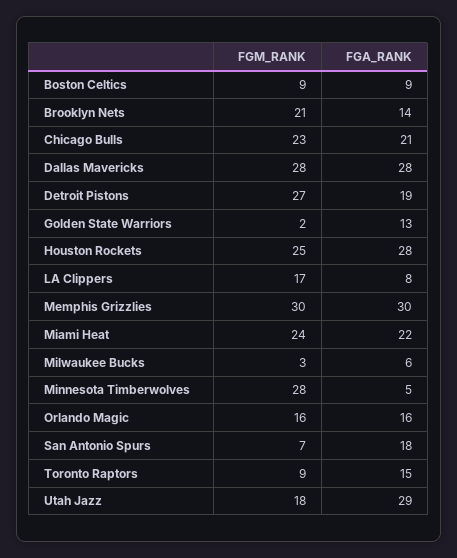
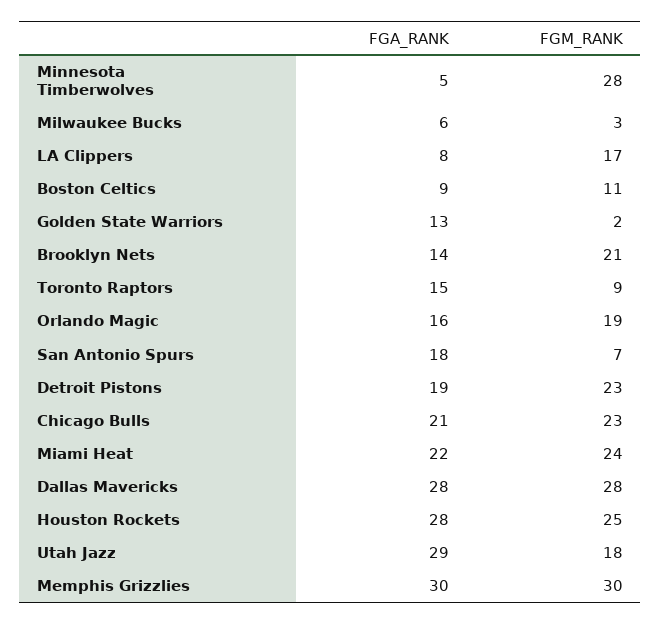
  {
    "FGM_RANK": {
-     "Boston Celtics": 9,
+     "Boston Celtics": 11,
      "Brooklyn Nets": 21,
      "Chicago Bulls": 23,
      "Dallas Mavericks": 28,
-     "Detroit Pistons": 27,
+     "Detroit Pistons": 23,
      "Golden State Warriors": 2,
      "Houston Rockets": 25,
      "LA Clippers": 17,
      "Memphis Grizzlies": 30,
      "Miami Heat": 24,
      "Milwaukee Bucks": 3,
      "Minnesota Timberwolves": 28,
-     "Orlando Magic": 16,
+     "Orlando Magic": 19,
      "San Antonio Spurs": 7,
      "Toronto Raptors": 9,
      "Utah Jazz": 18
    },
    "FGA_RANK": {
      "Boston Celtics": 9,
      "Brooklyn Nets": 14,
      "Chicago Bulls": 21,
      "Dallas Mavericks": 28,
      "Detroit Pistons": 19,
      "Golden State Warriors": 13,
      "Houston Rockets": 28,
      "LA Clippers": 8,
      "Memphis Grizzlies": 30,
      "Miami Heat": 22,
      "Milwaukee Bucks": 6,
      "Minnesota Timberwolves": 5,
      "Orlando Magic": 16,
      "San Antonio Spurs": 18,
      "Toronto Raptors": 15,
      "Utah Jazz": 29
    }
  }

